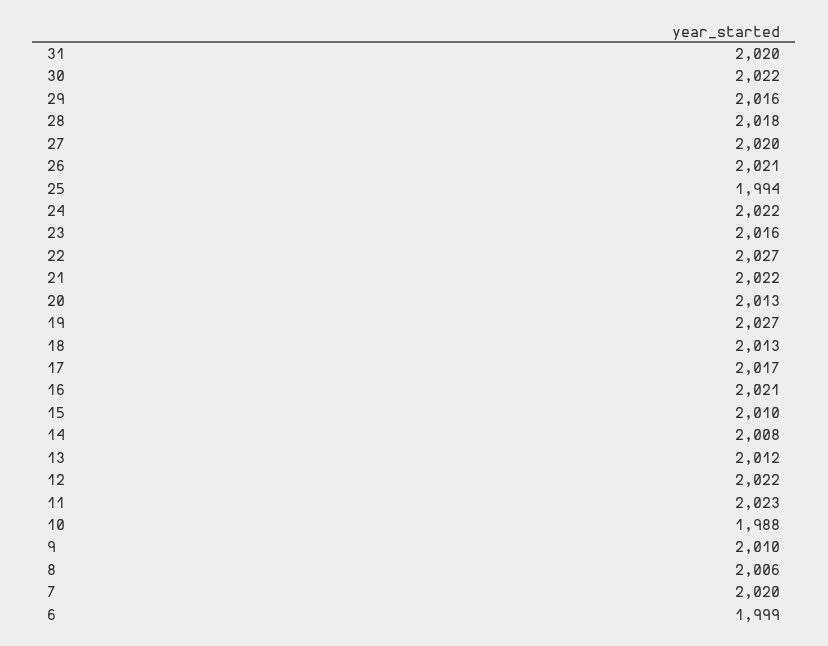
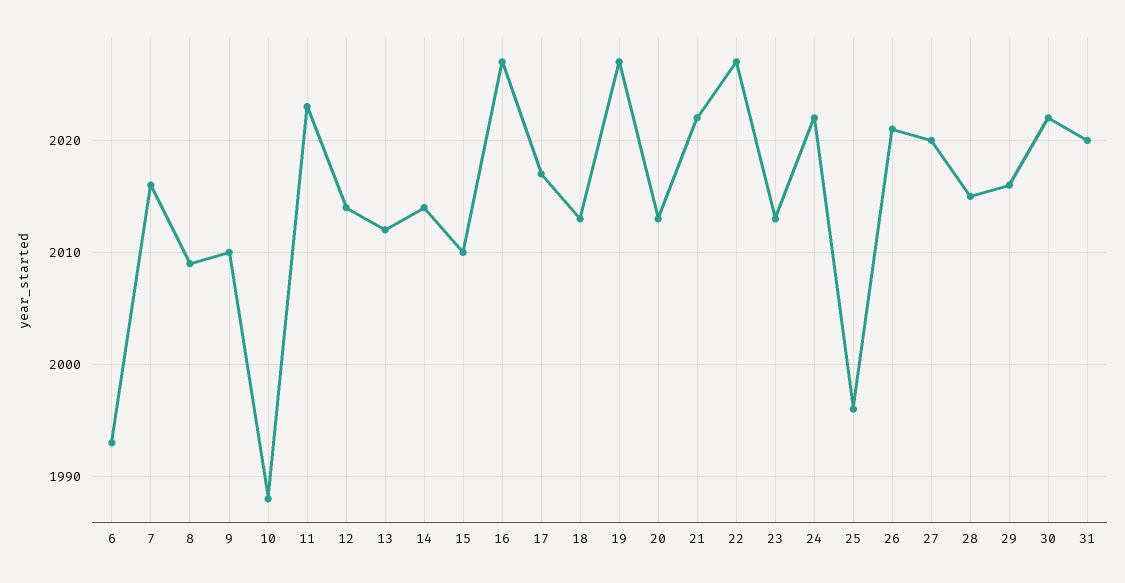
  {
    "31": 2020,
    "30": 2022,
    "29": 2016,
-   "28": 2018,
+   "28": 2015,
    "27": 2020,
    "26": 2021,
-   "25": 1994,
+   "25": 1996,
    "24": 2022,
-   "23": 2016,
+   "23": 2013,
    "22": 2027,
    "21": 2022,
    "20": 2013,
    "19": 2027,
    "18": 2013,
    "17": 2017,
-   "16": 2021,
+   "16": 2027,
    "15": 2010,
-   "14": 2008,
+   "14": 2014,
    "13": 2012,
-   "12": 2022,
+   "12": 2014,
    "11": 2023,
    "10": 1988,
    "9": 2010,
-   "8": 2006,
+   "8": 2009,
-   "7": 2020,
+   "7": 2016,
-   "6": 1999
+   "6": 1993
  }

